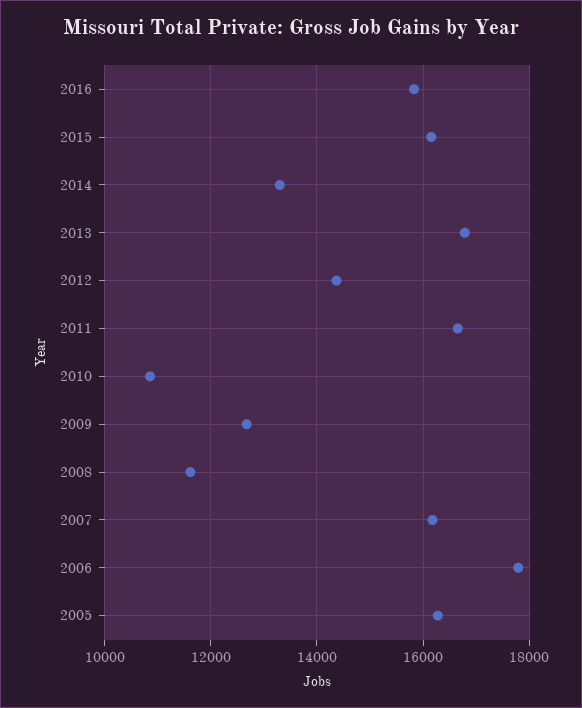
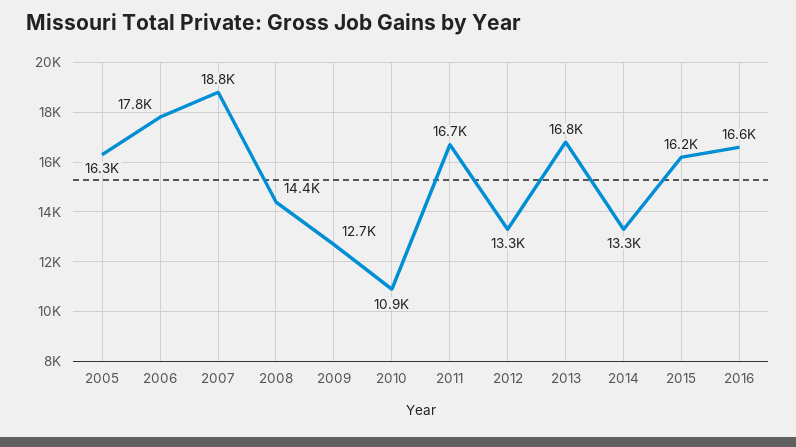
  {
-   "2016": 15800,
+   "2016": 16600,
    "2015": 16200,
    "2014": 13300,
    "2013": 16800,
-   "2012": 14400,
+   "2012": 13300,
    "2011": 16700,
    "2010": 10900,
    "2009": 12700,
-   "2008": 11600,
+   "2008": 14400,
-   "2007": 16200,
+   "2007": 18800,
    "2006": 17800,
    "2005": 16300
  }

